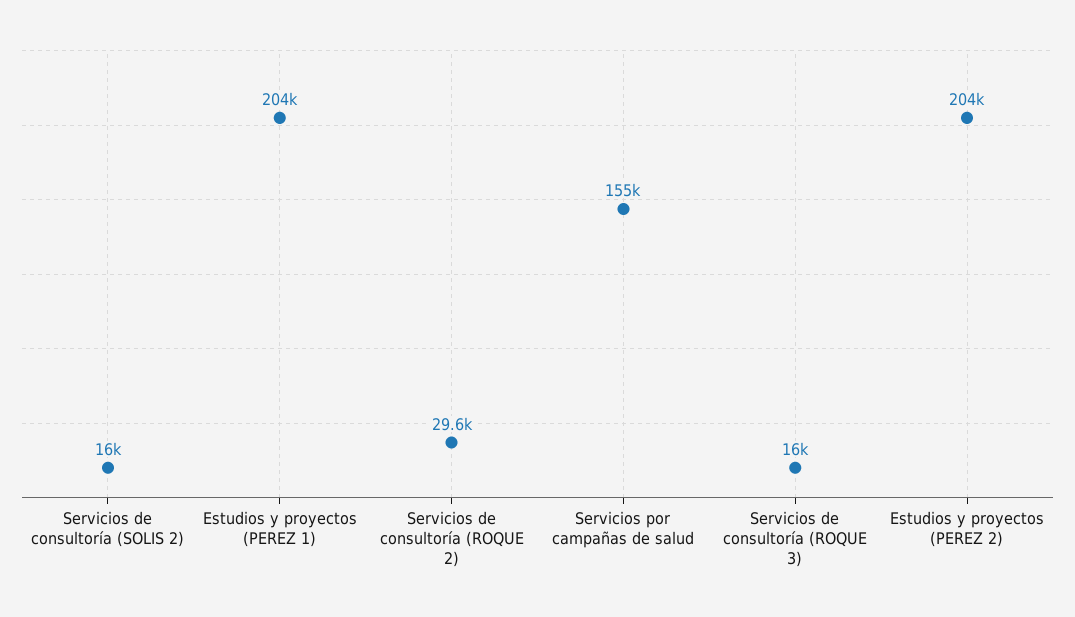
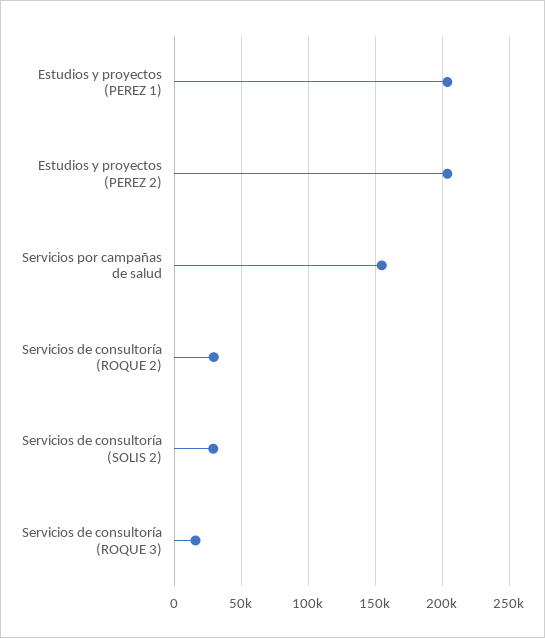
  {
-   "Servicios de consultoría (SOLIS 2)": 16000,
+   "Servicios de consultoría (SOLIS 2)": 30000,
    "Estudios y proyectos (PEREZ 1)": 204000,
    "Servicios de consultoría (ROQUE 2)": 29600,
    "Servicios por campañas de salud": 155000,
    "Servicios de consultoría (ROQUE 3)": 16000,
    "Estudios y proyectos (PEREZ 2)": 204000
  }

